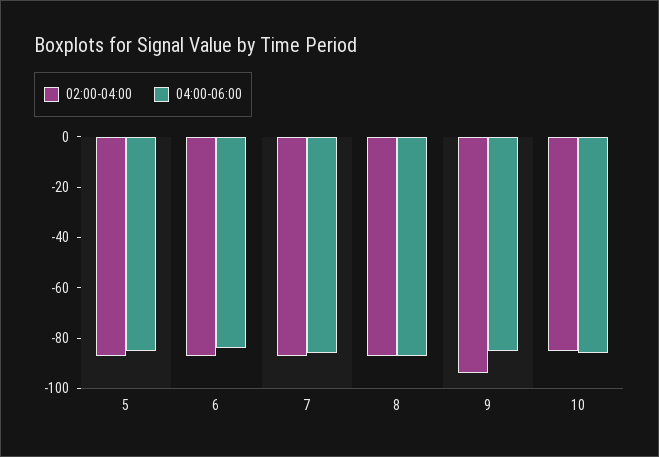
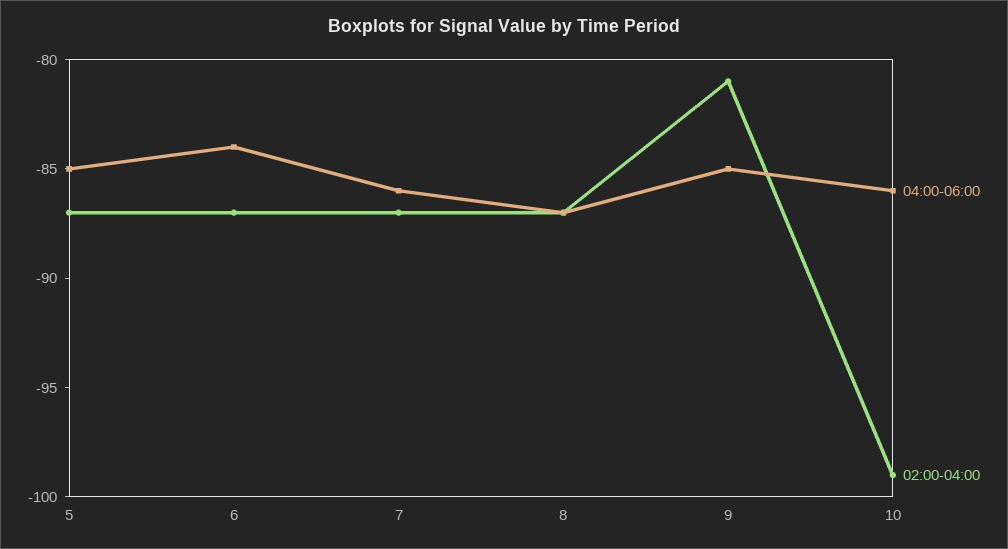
  {
    "02:00-04:00": {
      "5": -87,
      "6": -87,
      "7": -87,
      "8": -87,
-     "9": -95,
+     "9": -81,
-     "10": -85
+     "10": -99
    },
    "04:00-06:00": {
      "5": -85,
      "6": -84,
      "7": -86,
      "8": -87,
      "9": -85,
      "10": -86
    }
  }

